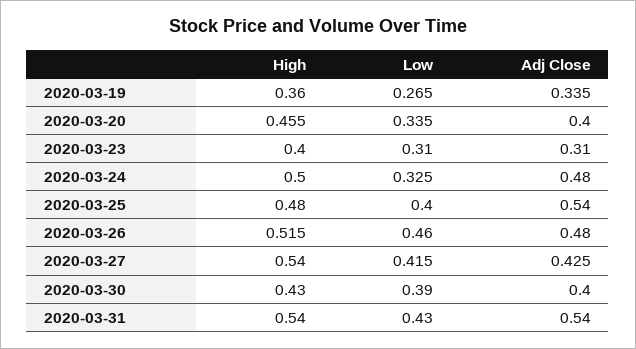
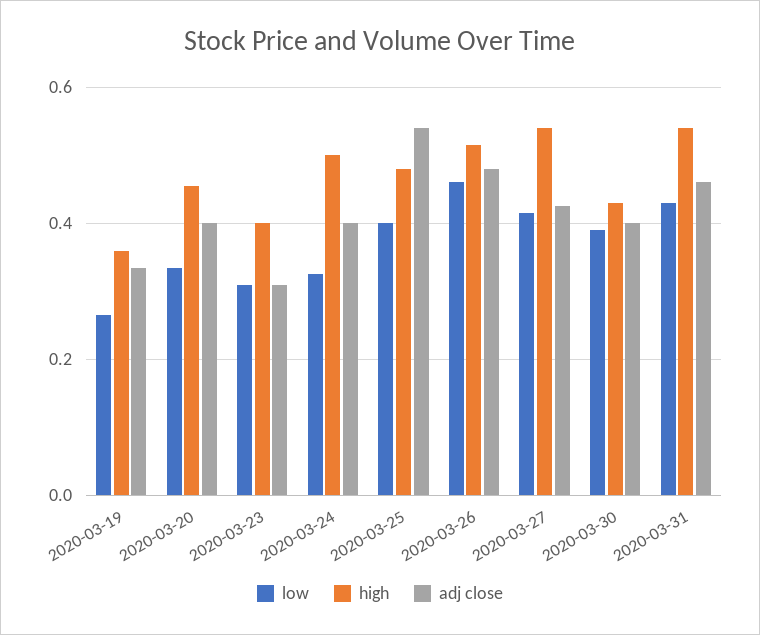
  {
    "High": {
      "2020-03-19": 0.36,
      "2020-03-20": 0.455,
      "2020-03-23": 0.4,
      "2020-03-24": 0.5,
      "2020-03-25": 0.48,
      "2020-03-26": 0.515,
      "2020-03-27": 0.54,
      "2020-03-30": 0.43,
      "2020-03-31": 0.54
    },
    "Low": {
      "2020-03-19": 0.265,
      "2020-03-20": 0.335,
      "2020-03-23": 0.31,
      "2020-03-24": 0.325,
      "2020-03-25": 0.4,
      "2020-03-26": 0.46,
      "2020-03-27": 0.415,
      "2020-03-30": 0.39,
      "2020-03-31": 0.43
    },
    "Adj Close": {
      "2020-03-19": 0.335,
      "2020-03-20": 0.4,
      "2020-03-23": 0.31,
-     "2020-03-24": 0.48,
+     "2020-03-24": 0.4,
      "2020-03-25": 0.54,
      "2020-03-26": 0.48,
      "2020-03-27": 0.425,
      "2020-03-30": 0.4,
-     "2020-03-31": 0.54
+     "2020-03-31": 0.46
    }
  }

